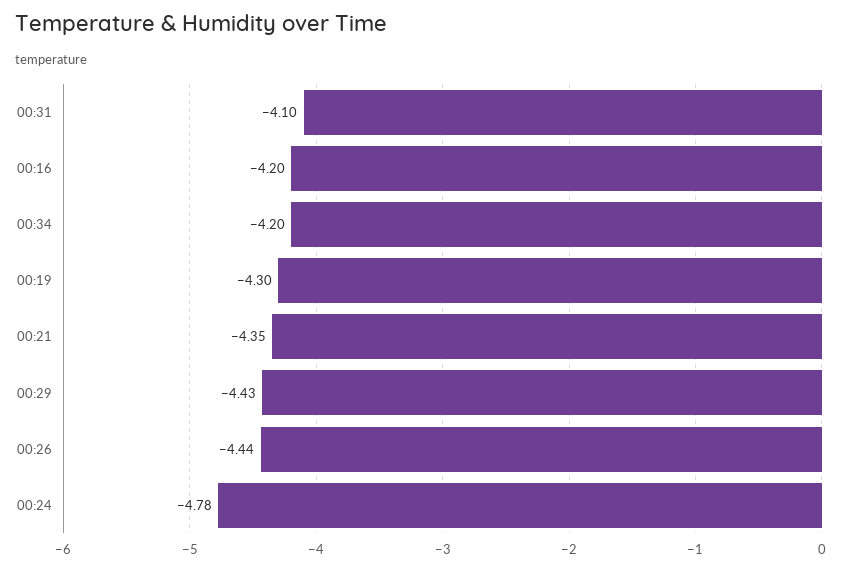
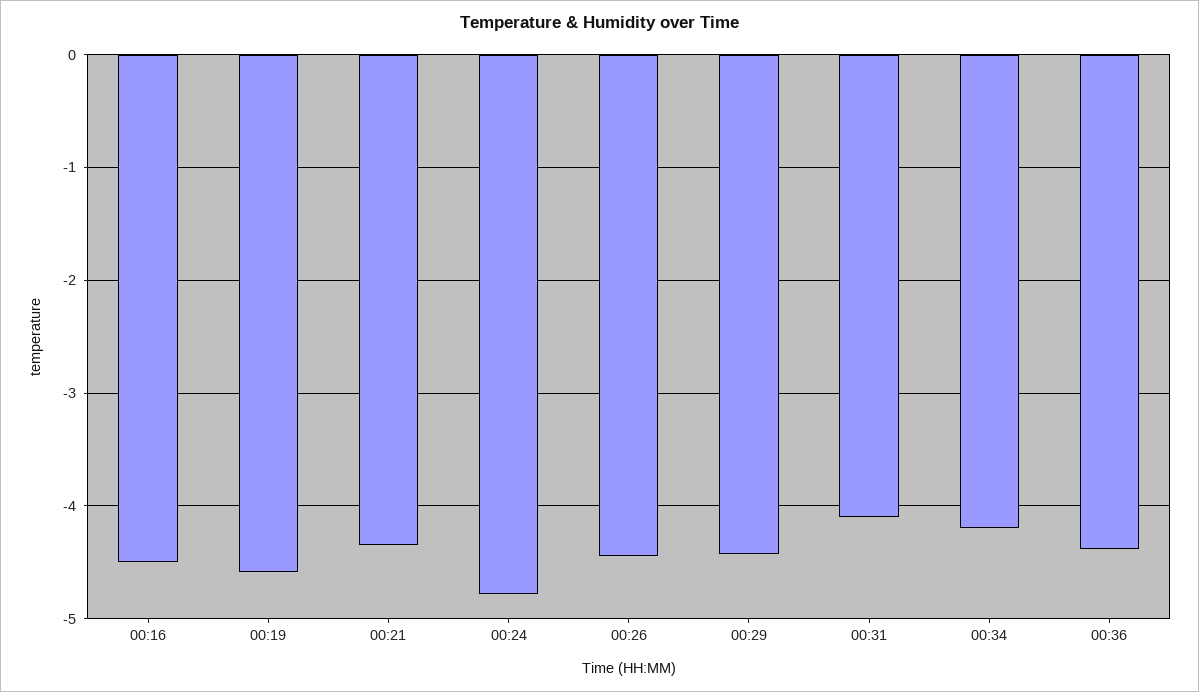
  {
    "00:31": -4.1,
-   "00:16": -4.2,
+   "00:16": -4.5,
    "00:34": -4.2,
-   "00:19": -4.3,
+   "00:19": -4.6,
    "00:21": -4.35,
    "00:29": -4.43,
    "00:26": -4.44,
-   "00:24": -4.78
+   "00:24": -4.78,
+   "00:36": -4.4
  }

